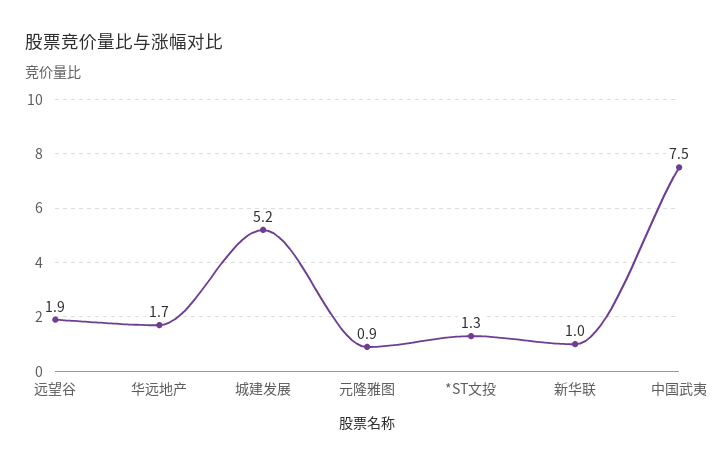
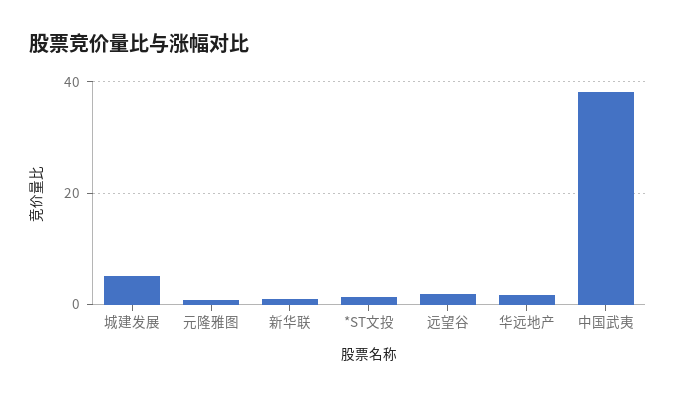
  {
    "远望谷": 1.9,
    "华远地产": 1.7,
    "城建发展": 5.2,
    "元隆雅图": 0.9,
    "*ST文投": 1.3,
    "新华联": 1,
-   "中国武夷": 7.5
+   "中国武夷": 38
  }

